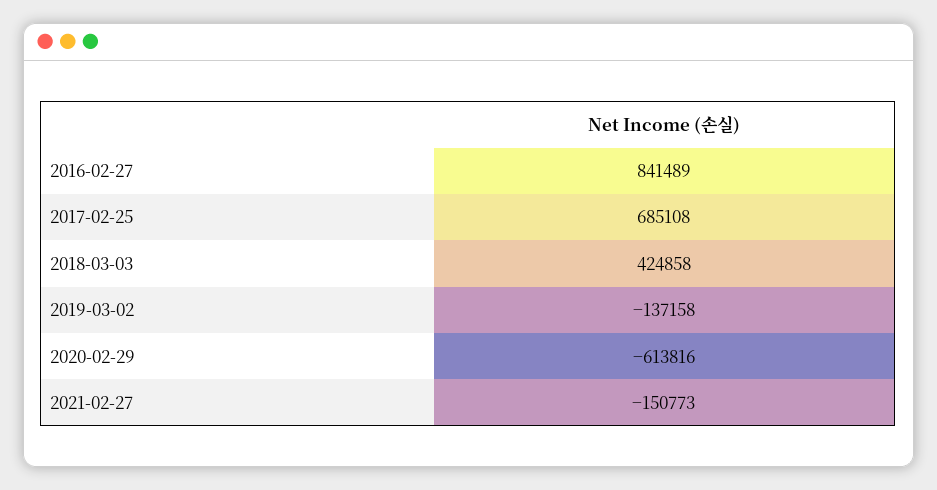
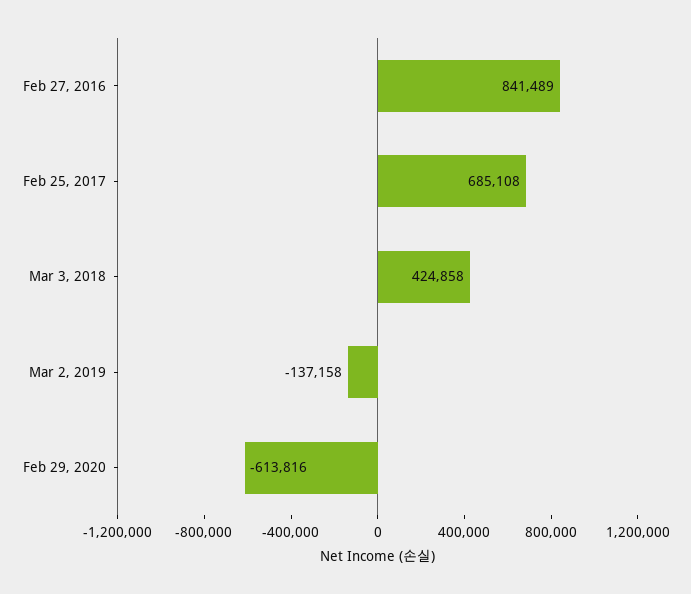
  {
    "2016-02-27": 841489,
    "2017-02-25": 685108,
    "2018-03-03": 424858,
    "2019-03-02": -137158,
-   "2020-02-29": -613816,
+   "2020-02-29": -613816
-   "2021-02-27": -150773
  }

